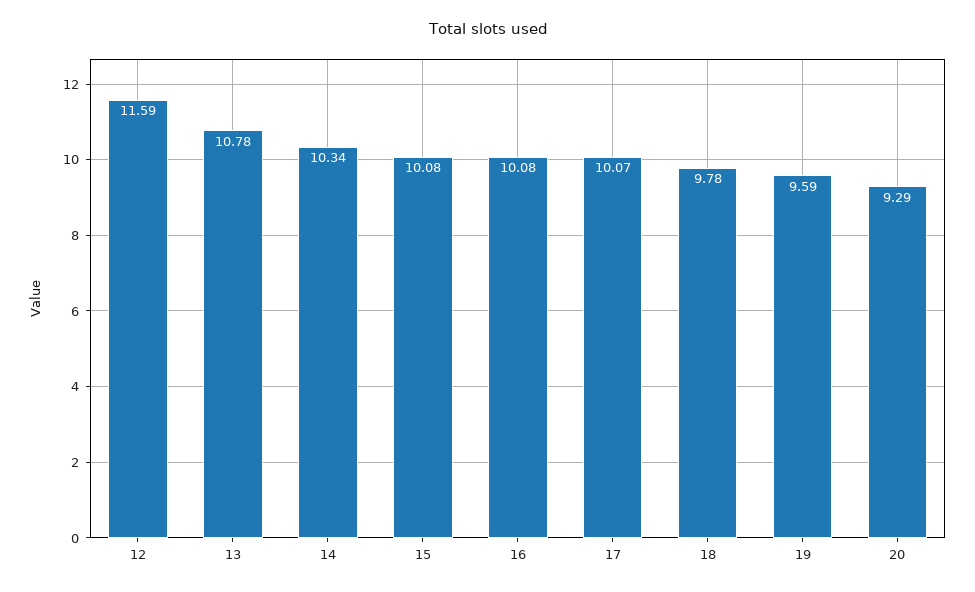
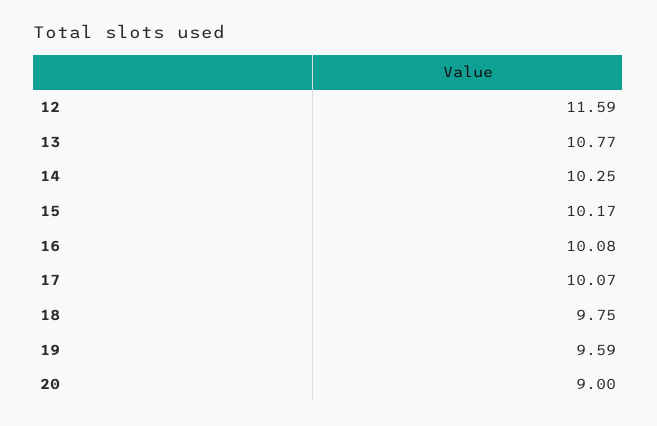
  {
    "12": 11.59,
-   "13": 10.78,
+   "13": 10.77,
-   "14": 10.34,
+   "14": 10.25,
-   "15": 10.08,
+   "15": 10.17,
    "16": 10.08,
    "17": 10.07,
-   "18": 9.78,
+   "18": 9.75,
    "19": 9.59,
-   "20": 9.29
+   "20": 9
  }

